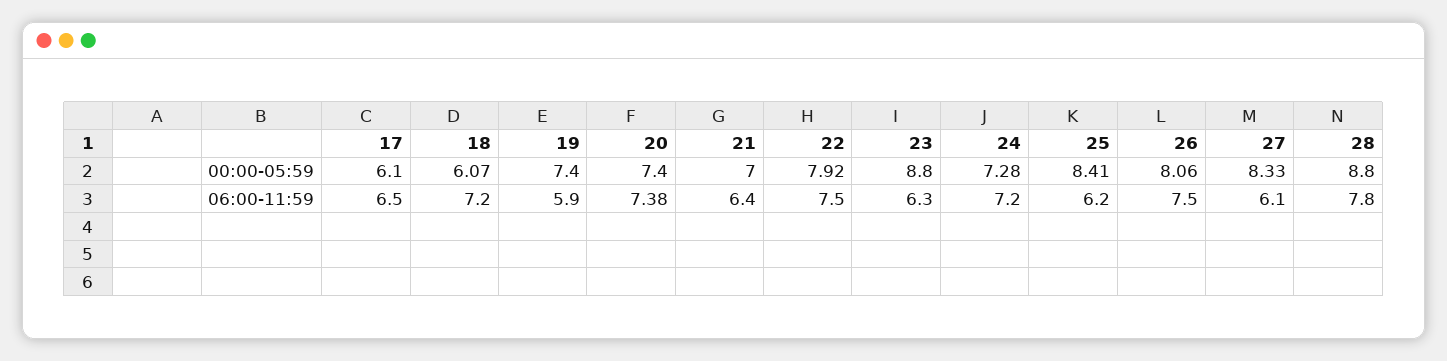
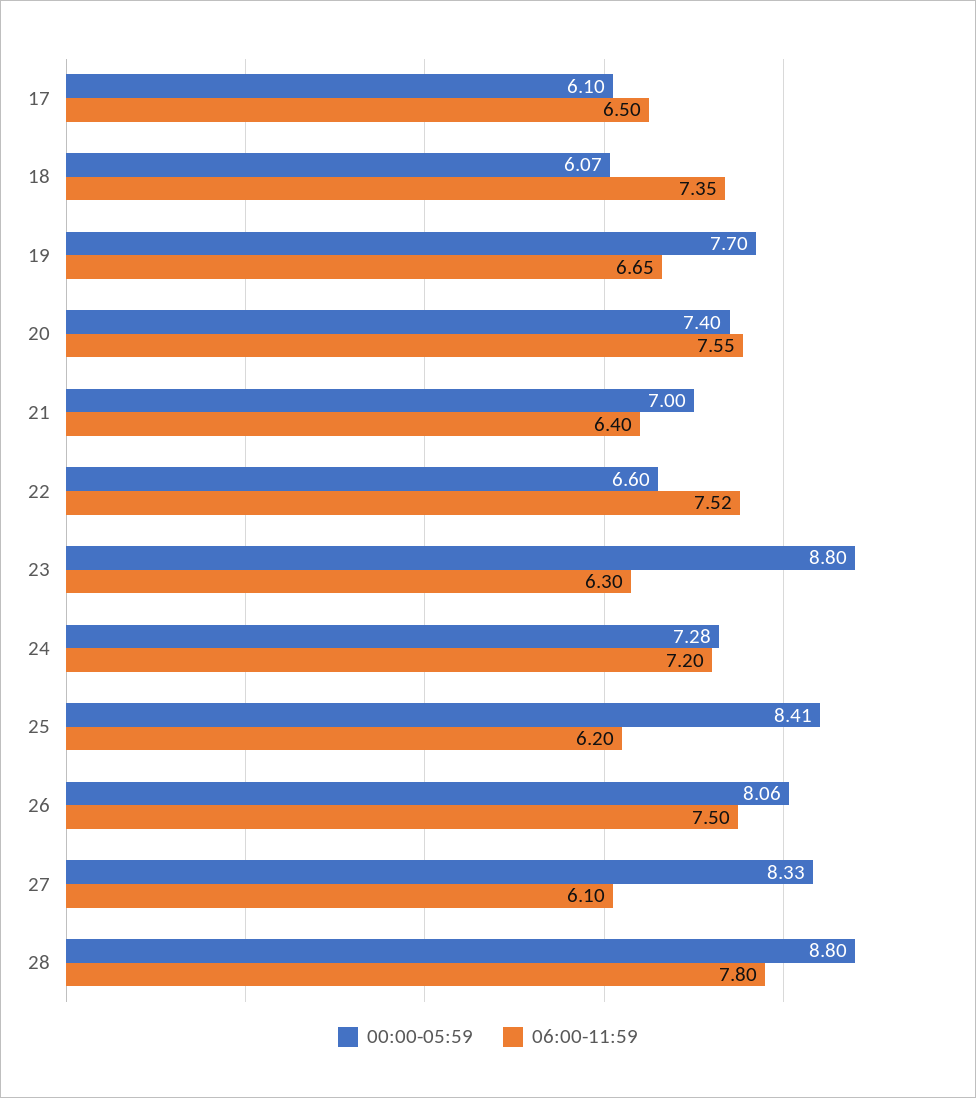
  {
    "00:00-05:59": {
      "17": 6.1,
      "18": 6.07,
-     "19": 7.4,
+     "19": 7.7,
      "20": 7.4,
      "21": 7,
-     "22": 7.92,
+     "22": 6.6,
      "23": 8.8,
      "24": 7.28,
      "25": 8.41,
      "26": 8.06,
      "27": 8.33,
      "28": 8.8
    },
    "06:00-11:59": {
      "17": 6.5,
-     "18": 7.2,
+     "18": 7.35,
-     "19": 5.9,
+     "19": 6.65,
-     "20": 7.38,
+     "20": 7.55,
      "21": 6.4,
-     "22": 7.5,
+     "22": 7.52,
      "23": 6.3,
      "24": 7.2,
      "25": 6.2,
      "26": 7.5,
      "27": 6.1,
      "28": 7.8
    }
  }

